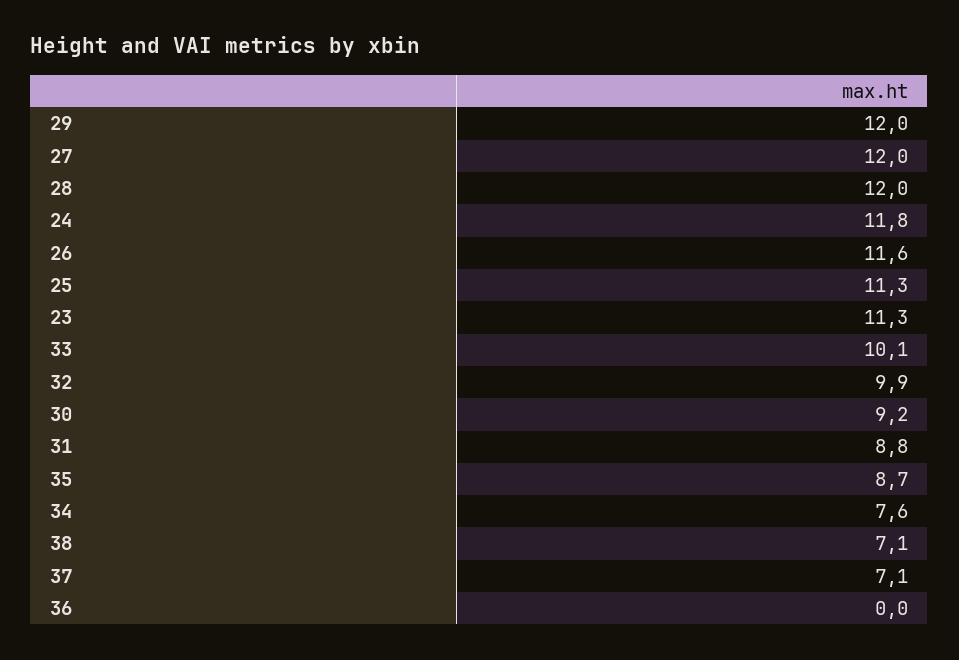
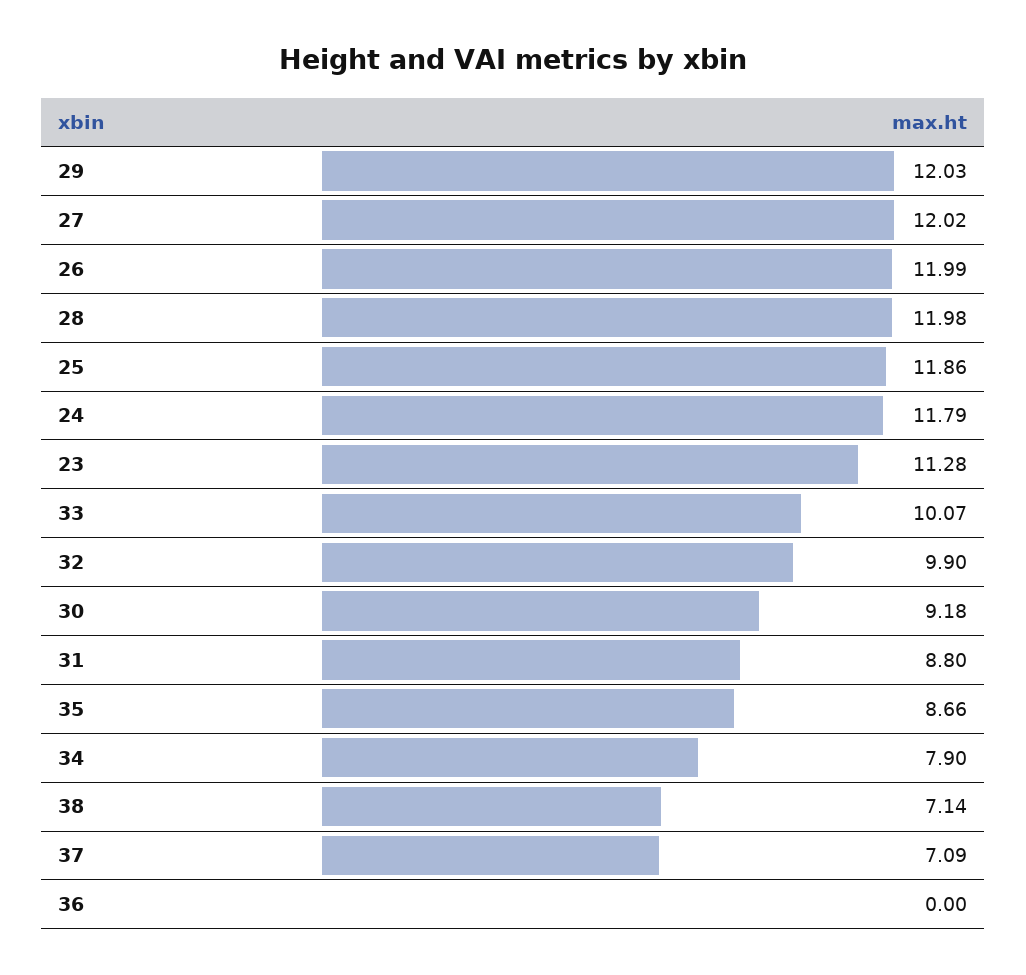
  {
    "29": 12.03,
    "27": 12.02,
    "28": 11.98,
    "24": 11.79,
-   "26": 11.6,
+   "26": 11.99,
-   "25": 11.3,
+   "25": 11.86,
    "23": 11.28,
    "33": 10.07,
    "32": 9.9,
    "30": 9.18,
    "31": 8.8,
    "35": 8.66,
-   "34": 7.6,
+   "34": 7.9,
    "38": 7.14,
    "37": 7.09,
    "36": 0
  }

